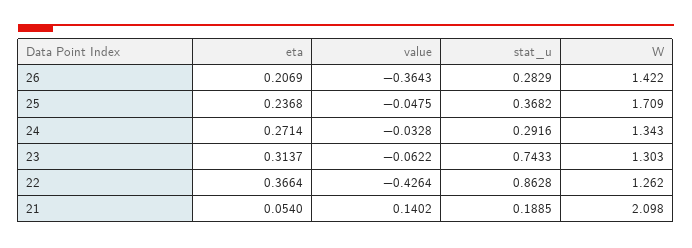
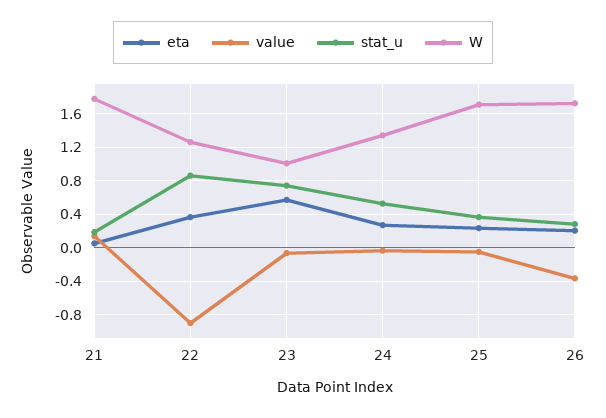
  {
    "eta": {
      "26": 0.2069,
      "25": 0.2368,
      "24": 0.2714,
-     "23": 0.3137,
+     "23": 0.6,
      "22": 0.3664,
      "21": 0.054
    },
    "value": {
      "26": -0.3643,
      "25": -0.0475,
      "24": -0.0328,
      "23": -0.0622,
-     "22": -0.4264,
+     "22": -0.9,
      "21": 0.1402
    },
    "stat_u": {
      "26": 0.2829,
      "25": 0.3682,
-     "24": 0.2916,
+     "24": 0.5,
      "23": 0.7433,
      "22": 0.8628,
      "21": 0.1885
    },
    "W": {
-     "26": 1.422,
+     "26": 1.7,
      "25": 1.709,
      "24": 1.343,
-     "23": 1.303,
+     "23": 1,
      "22": 1.262,
-     "21": 2.098
+     "21": 1.8
    }
  }

